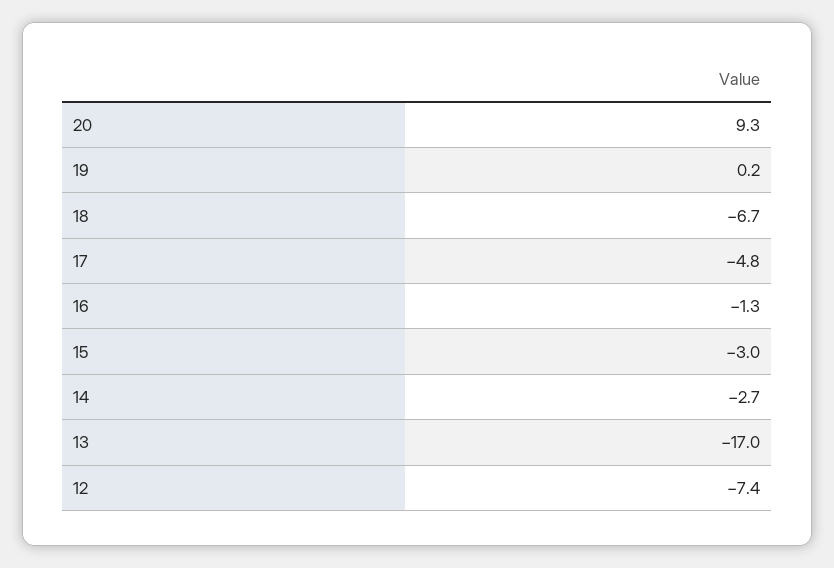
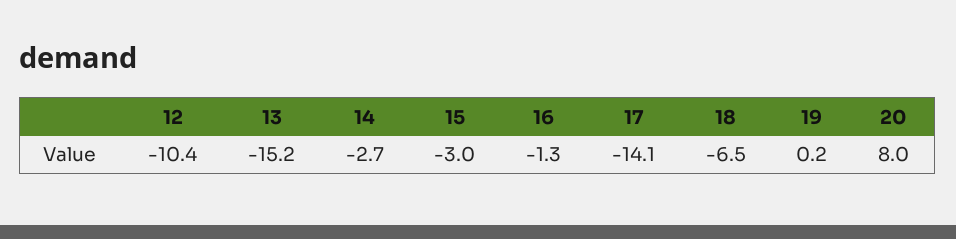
  {
-   "20": 9.3,
+   "20": 8,
    "19": 0.2,
-   "18": -6.7,
+   "18": -6.5,
-   "17": -4.8,
+   "17": -14.1,
    "16": -1.3,
    "15": -3,
    "14": -2.7,
-   "13": -17,
+   "13": -15.2,
-   "12": -7.4
+   "12": -10.4
  }

